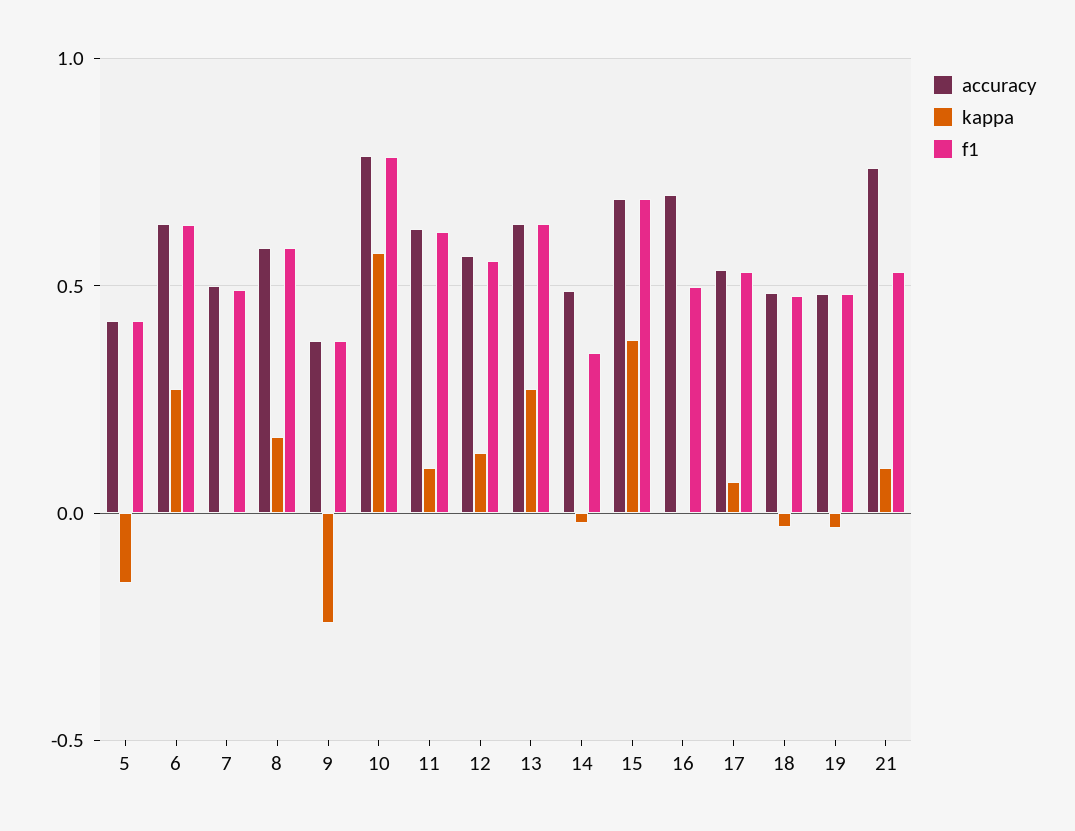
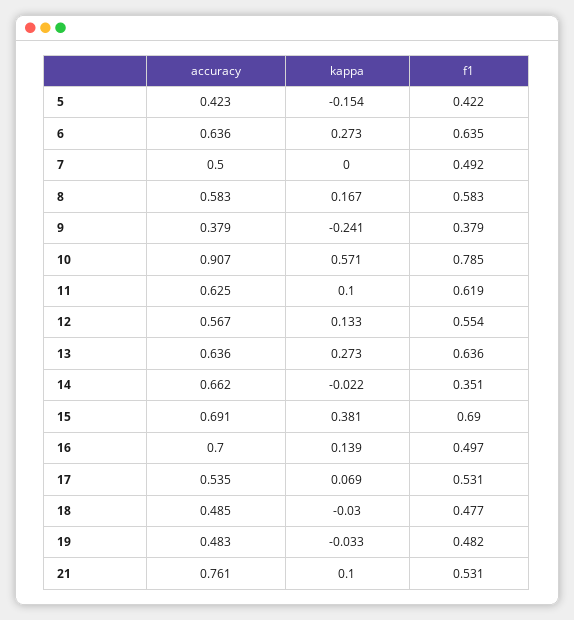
  {
    "accuracy": {
      "5": 0.423,
      "6": 0.636,
      "7": 0.5,
      "8": 0.583,
      "9": 0.379,
-     "10": 0.8,
+     "10": 0.907,
      "11": 0.625,
      "12": 0.567,
      "13": 0.636,
-     "14": 0.5,
+     "14": 0.662,
      "15": 0.691,
      "16": 0.7,
      "17": 0.535,
      "18": 0.485,
      "19": 0.483,
      "21": 0.761
    },
    "kappa": {
      "5": -0.154,
      "6": 0.273,
      "7": 0,
      "8": 0.167,
      "9": -0.241,
      "10": 0.571,
      "11": 0.1,
      "12": 0.133,
      "13": 0.273,
      "14": -0.022,
      "15": 0.381,
-     "16": 0,
+     "16": 0.139,
      "17": 0.069,
      "18": -0.03,
      "19": -0.033,
      "21": 0.1
    },
    "f1": {
      "5": 0.422,
      "6": 0.635,
      "7": 0.492,
      "8": 0.583,
      "9": 0.379,
      "10": 0.785,
      "11": 0.619,
      "12": 0.554,
      "13": 0.636,
      "14": 0.351,
      "15": 0.69,
      "16": 0.497,
      "17": 0.531,
      "18": 0.477,
      "19": 0.482,
      "21": 0.531
    }
  }

